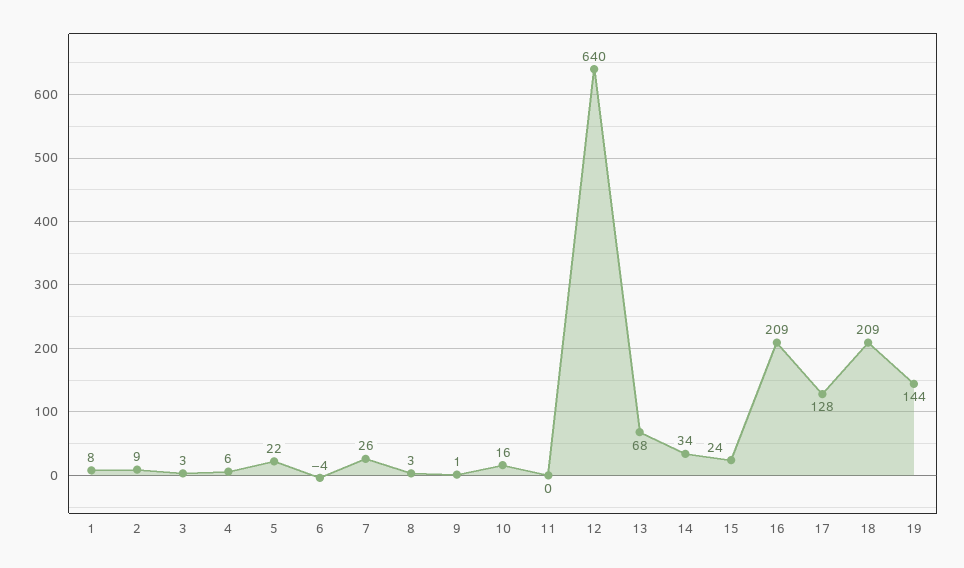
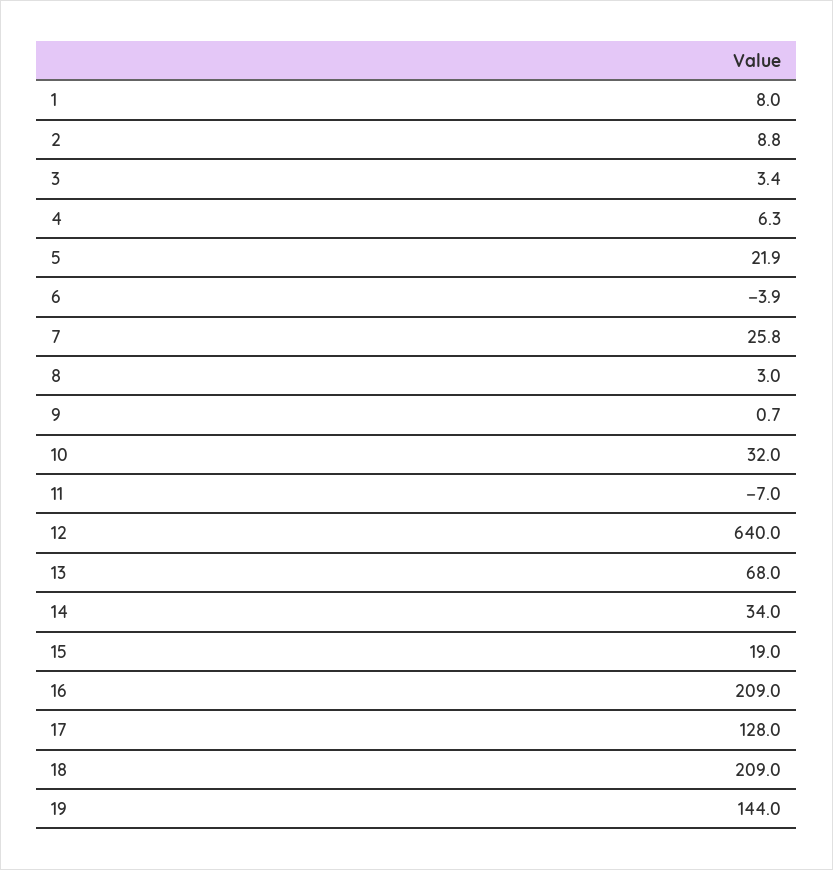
  {
    "1": 8,
    "2": 8.8,
    "3": 3.4,
    "4": 6.3,
    "5": 21.9,
    "6": -3.9,
    "7": 25.8,
    "8": 3,
    "9": 0.7,
-   "10": 16,
+   "10": 32,
-   "11": 0,
+   "11": -7,
    "12": 640,
    "13": 68,
    "14": 34,
-   "15": 24,
+   "15": 19,
    "16": 209,
    "17": 128,
    "18": 209,
    "19": 144
  }

